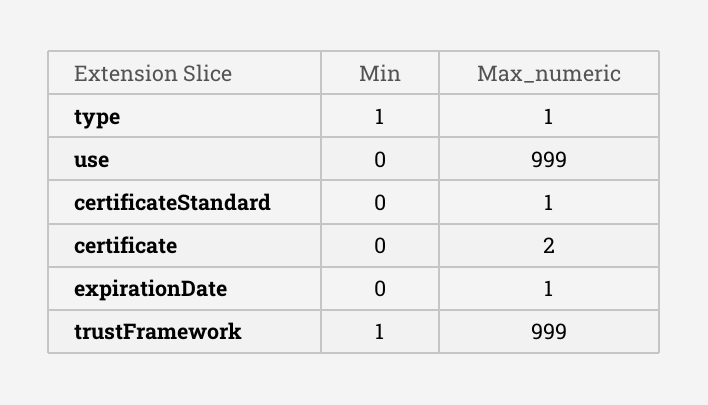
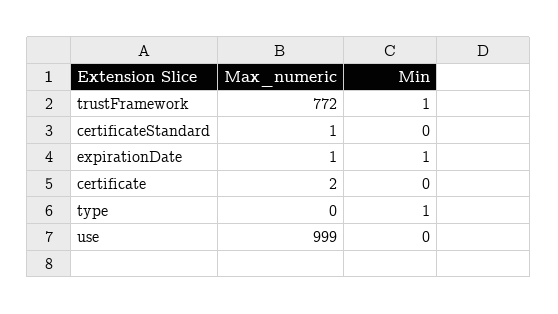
  {
    "Min": {
      "type": 1,
      "use": 0,
      "certificateStandard": 0,
      "certificate": 0,
-     "expirationDate": 0,
+     "expirationDate": 1,
      "trustFramework": 1
    },
    "Max_numeric": {
-     "type": 1,
+     "type": 0,
      "use": 999,
      "certificateStandard": 1,
      "certificate": 2,
      "expirationDate": 1,
-     "trustFramework": 999
+     "trustFramework": 772
    }
  }

